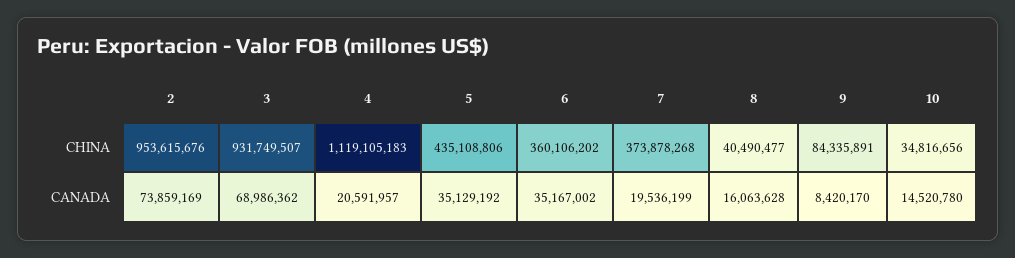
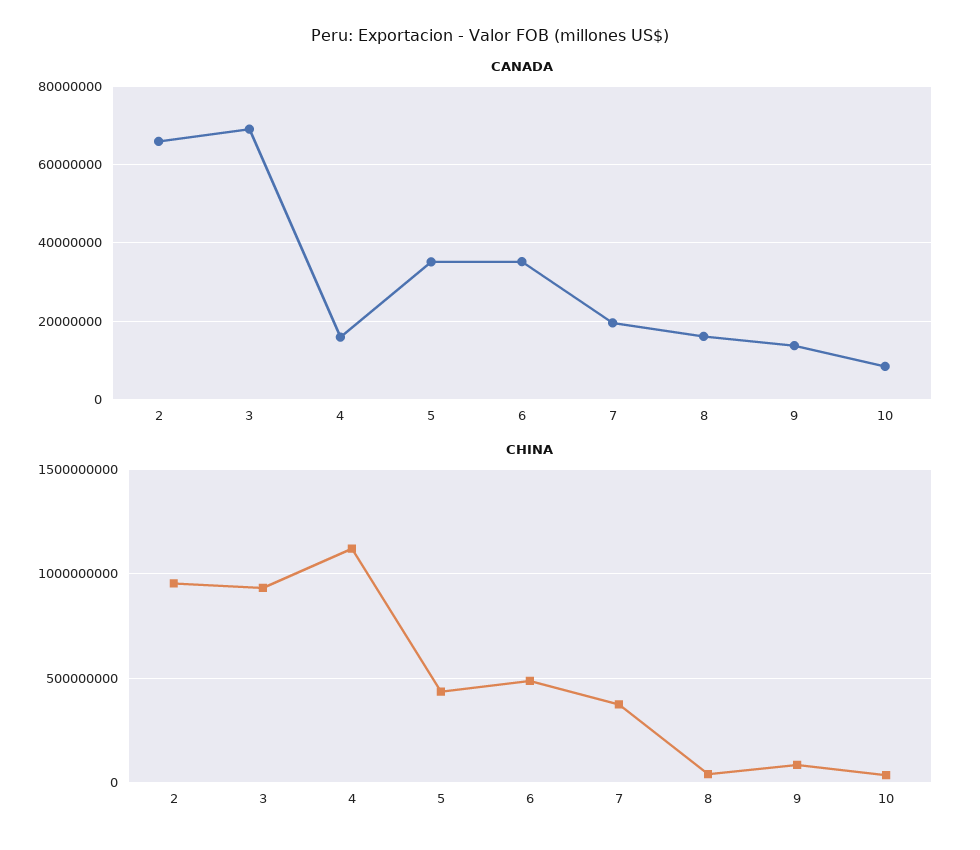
  {
    "CHINA": {
      "2": 953615676,
      "3": 931749507,
      "4": 1119105183,
      "5": 435108806,
-     "6": 360106202,
+     "6": 500000000,
      "7": 373878268,
      "8": 40490477,
      "9": 84335891,
      "10": 34816656
    },
    "CANADA": {
-     "2": 73859169,
+     "2": 66000000,
      "3": 68986362,
-     "4": 20591957,
+     "4": 16000000,
      "5": 35129192,
      "6": 35167002,
      "7": 19536199,
      "8": 16063628,
-     "9": 8420170,
+     "9": 14000000,
-     "10": 14520780
+     "10": 8000000
    }
  }

